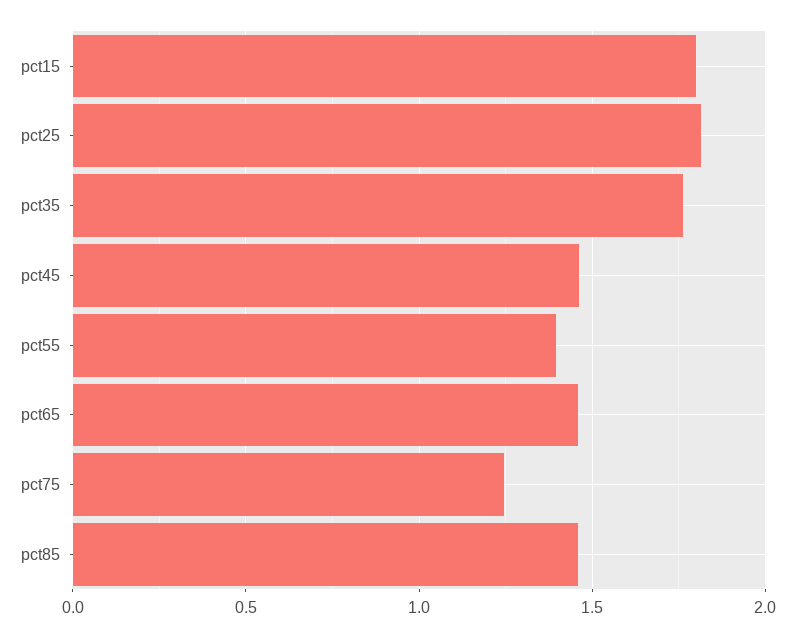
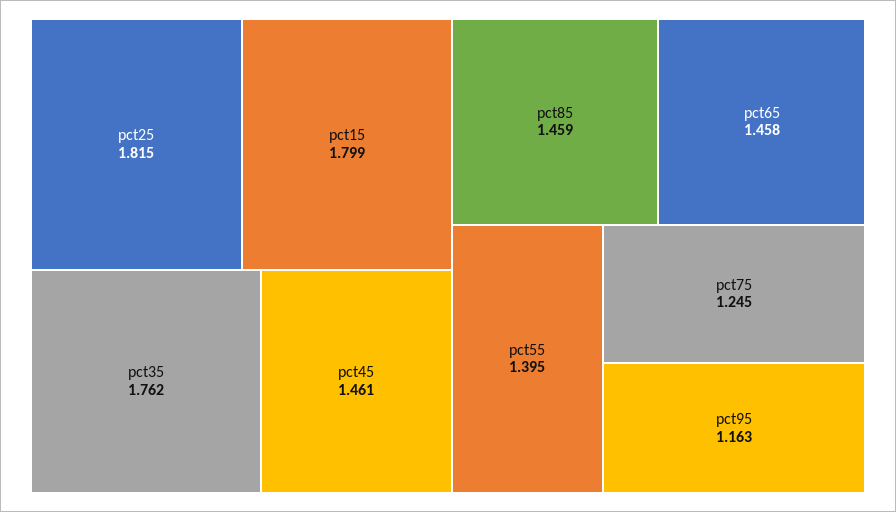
  {
    "pct15": 1.799,
    "pct25": 1.815,
    "pct35": 1.762,
    "pct45": 1.461,
    "pct55": 1.395,
    "pct65": 1.458,
    "pct75": 1.245,
-   "pct85": 1.459
+   "pct85": 1.459,
+   "pct95": 1.163
  }

